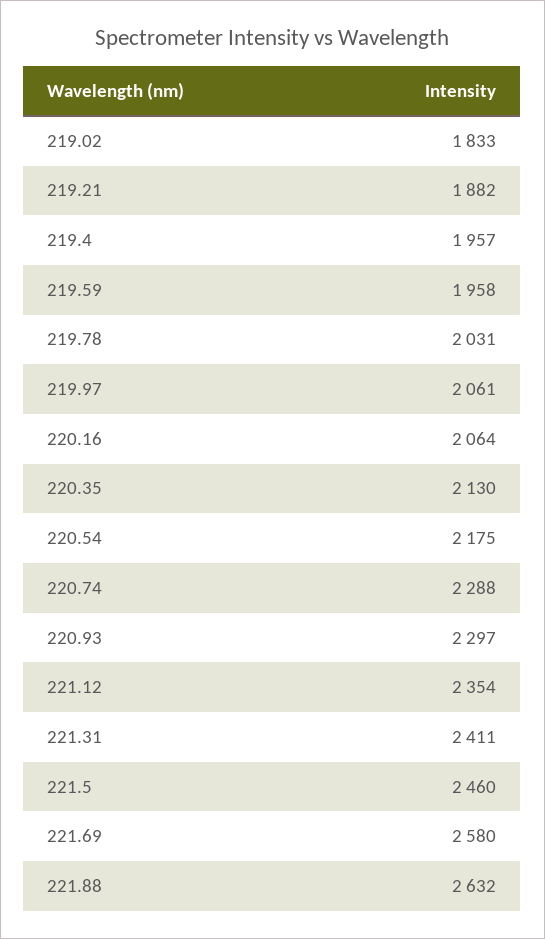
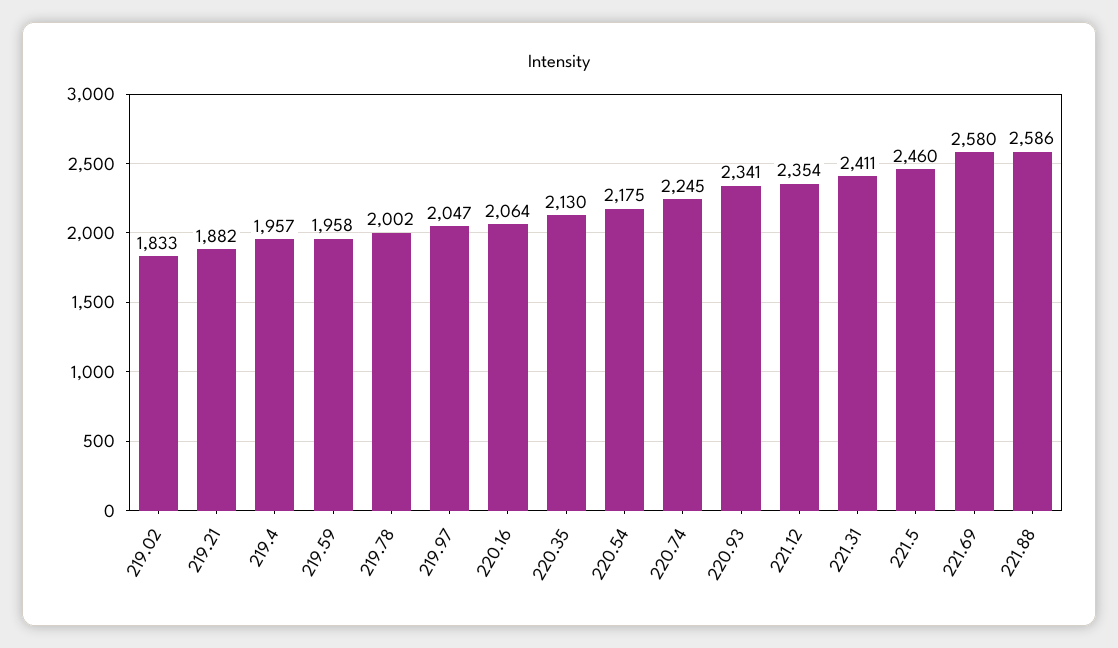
  {
    "219.02": 1833,
    "219.21": 1882,
    "219.4": 1957,
    "219.59": 1958,
-   "219.78": 2031,
+   "219.78": 2002,
-   "219.97": 2061,
+   "219.97": 2047,
    "220.16": 2064,
    "220.35": 2130,
    "220.54": 2175,
-   "220.74": 2288,
+   "220.74": 2245,
-   "220.93": 2297,
+   "220.93": 2341,
    "221.12": 2354,
    "221.31": 2411,
    "221.5": 2460,
    "221.69": 2580,
-   "221.88": 2632
+   "221.88": 2586
  }

